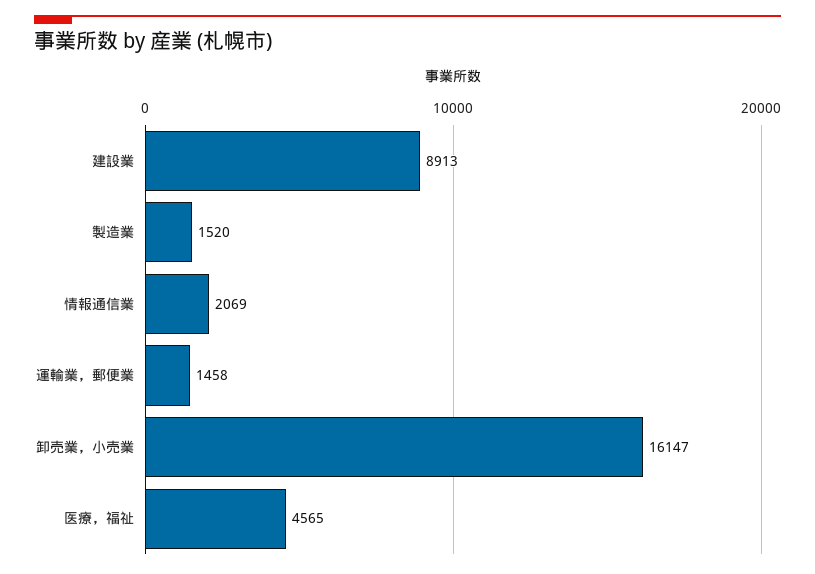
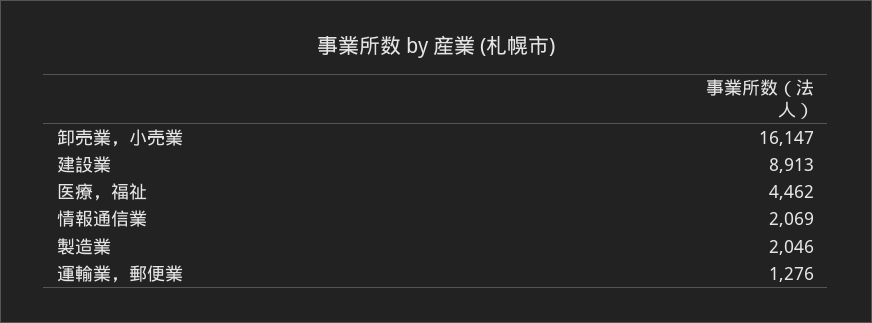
  {
    "建設業": 8913,
-   "製造業": 1520,
+   "製造業": 2046,
    "情報通信業": 2069,
-   "運輸業，郵便業": 1458,
+   "運輸業，郵便業": 1276,
    "卸売業，小売業": 16147,
-   "医療，福祉": 4565
+   "医療，福祉": 4462
  }

